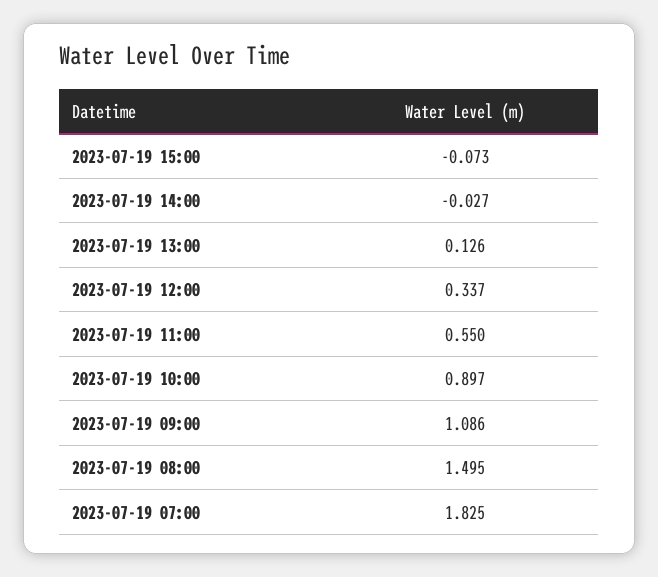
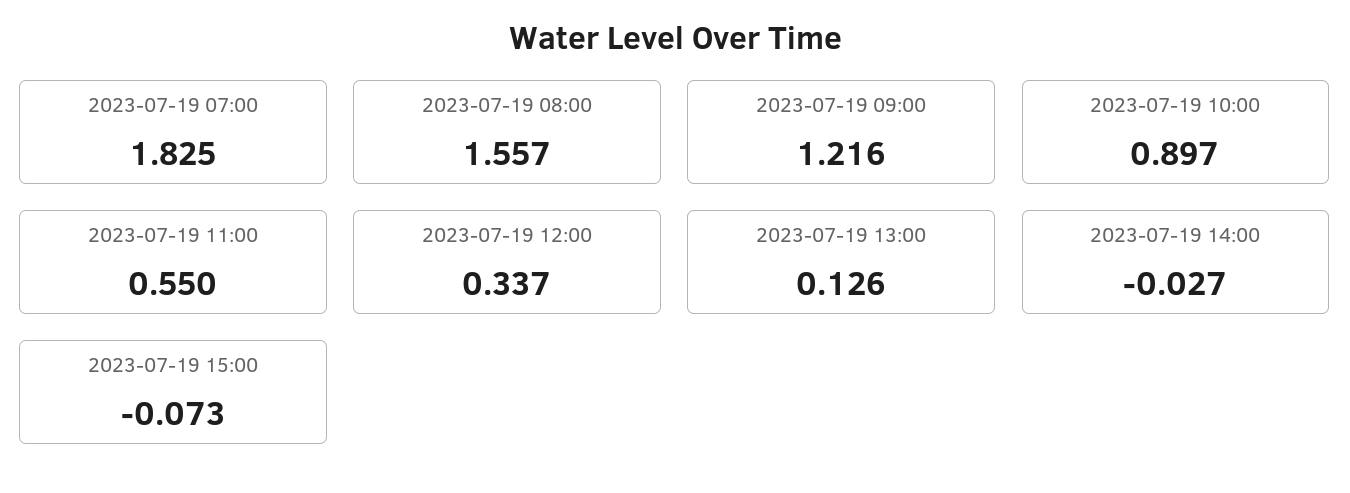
  {
    "2023-07-19 15:00": -0.073,
    "2023-07-19 14:00": -0.027,
    "2023-07-19 13:00": 0.126,
    "2023-07-19 12:00": 0.337,
    "2023-07-19 11:00": 0.55,
    "2023-07-19 10:00": 0.897,
-   "2023-07-19 09:00": 1.086,
+   "2023-07-19 09:00": 1.216,
-   "2023-07-19 08:00": 1.495,
+   "2023-07-19 08:00": 1.557,
    "2023-07-19 07:00": 1.825
  }

